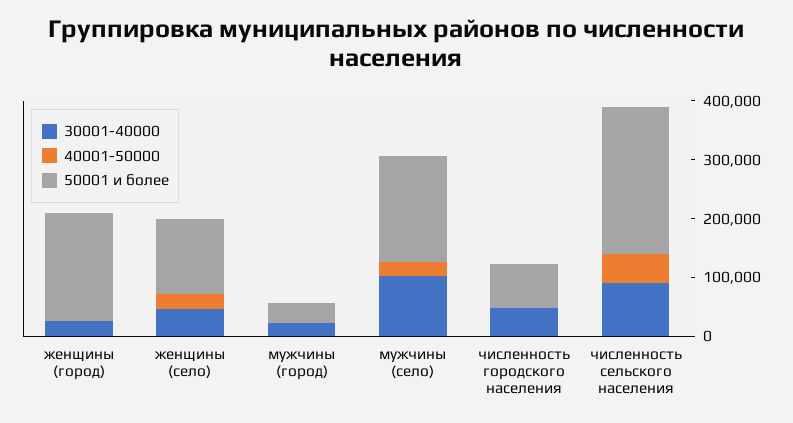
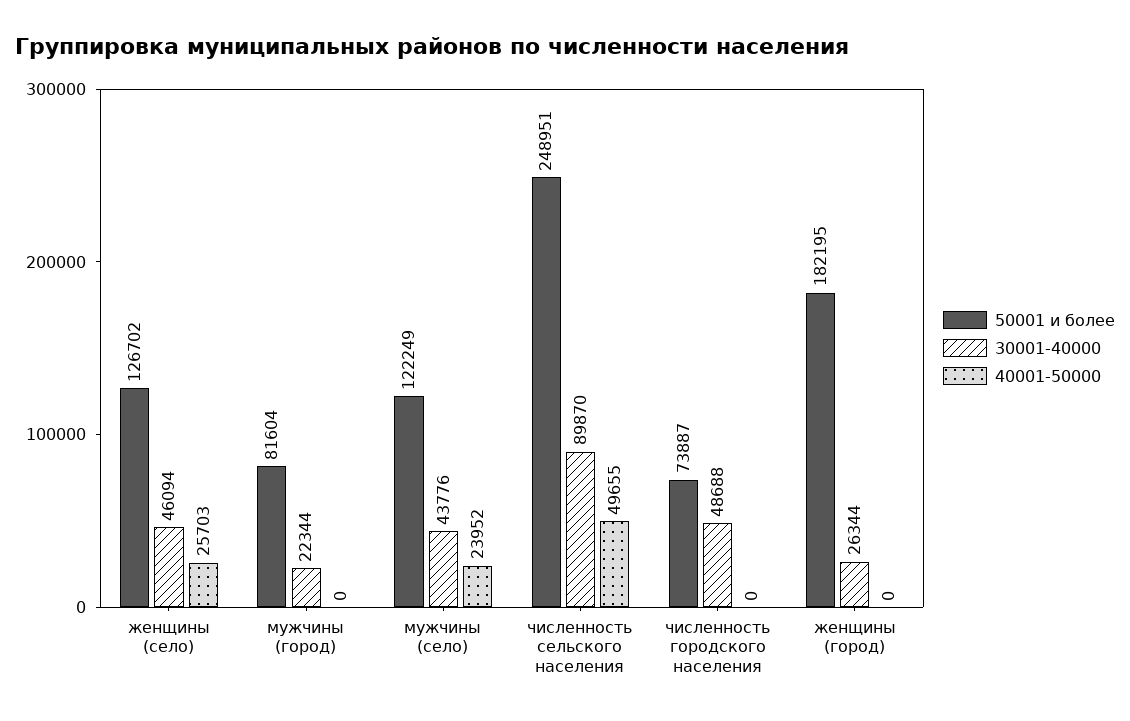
  {
    "30001-40000": {
      "женщины (город)": 26344,
      "женщины (село)": 46094,
      "мужчины (город)": 22344,
-     "мужчины (село)": 100000,
+     "мужчины (село)": 43776,
      "численность городского населения": 48688,
      "численность сельского населения": 89870
    },
    "40001-50000": {
      "женщины (город)": 0,
      "женщины (село)": 25703,
      "мужчины (город)": 0,
      "мужчины (село)": 23952,
      "численность городского населения": 0,
      "численность сельского населения": 49655
    },
    "50001 и более": {
      "женщины (город)": 182195,
      "женщины (село)": 126702,
-     "мужчины (город)": 40000,
+     "мужчины (город)": 81604,
-     "мужчины (село)": 180000,
+     "мужчины (село)": 122249,
      "численность городского населения": 73887,
      "численность сельского населения": 248951
    }
  }

